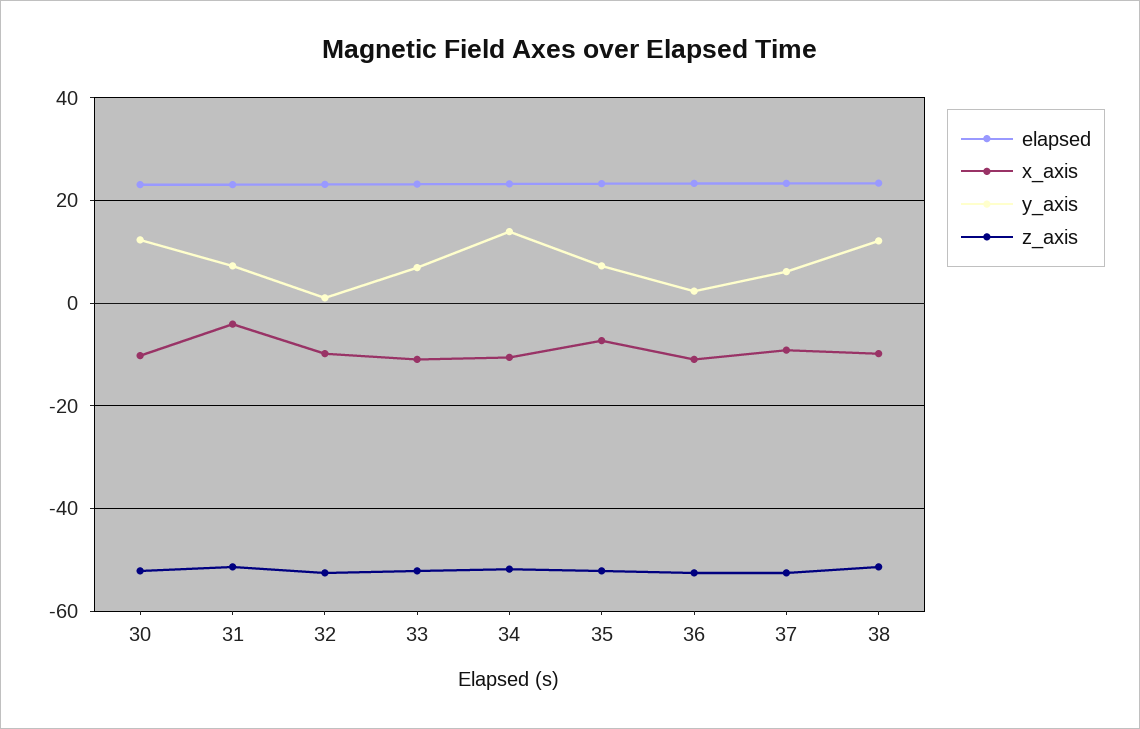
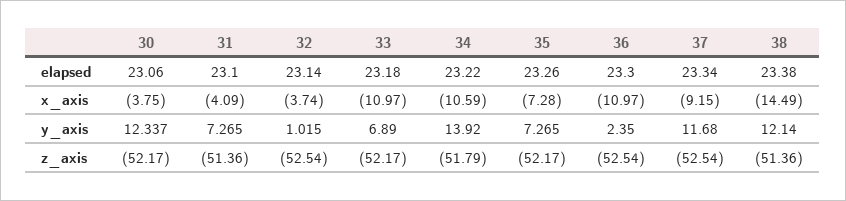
  {
    "elapsed": {
      "30": 23.06,
      "31": 23.1,
      "32": 23.14,
      "33": 23.18,
      "34": 23.22,
      "35": 23.26,
      "36": 23.3,
      "37": 23.34,
      "38": 23.38
    },
    "x_axis": {
-     "30": -10,
+     "30": -3.75,
      "31": -4.09,
-     "32": -10,
+     "32": -3.74,
      "33": -10.97,
      "34": -10.59,
      "35": -7.28,
      "36": -10.97,
      "37": -9.15,
-     "38": -10
+     "38": -14.49
    },
    "y_axis": {
      "30": 12.337,
      "31": 7.265,
      "32": 1.015,
      "33": 6.89,
      "34": 13.92,
      "35": 7.265,
      "36": 2.35,
-     "37": 6,
+     "37": 11.68,
      "38": 12.14
    },
    "z_axis": {
      "30": -52.17,
      "31": -51.36,
      "32": -52.54,
      "33": -52.17,
      "34": -51.79,
      "35": -52.17,
      "36": -52.54,
      "37": -52.54,
      "38": -51.36
    }
  }

